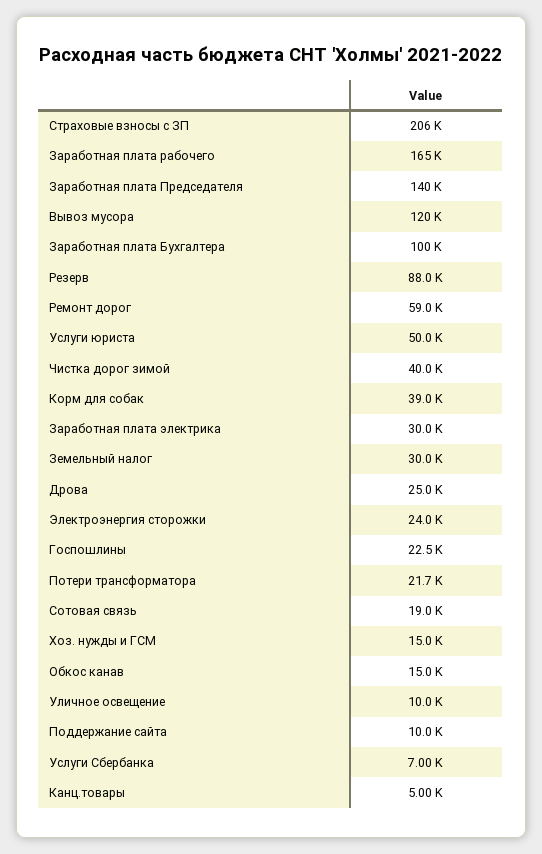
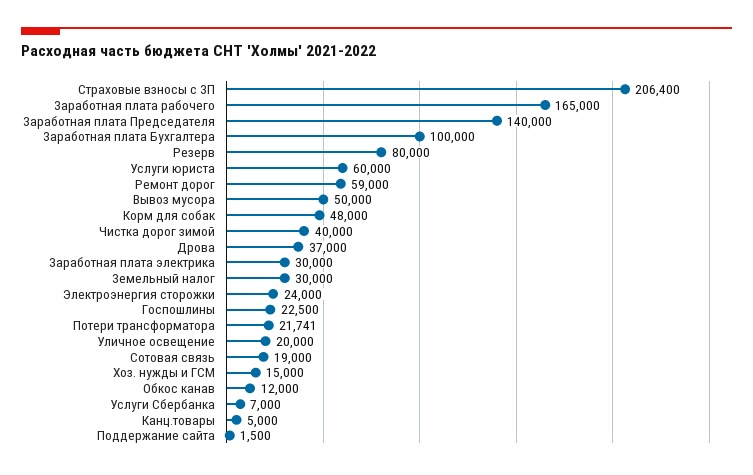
  {
    "Страховые взносы с ЗП": 206400,
    "Заработная плата рабочего": 165000,
    "Заработная плата Председателя": 140000,
-   "Вывоз мусора": 120000,
+   "Вывоз мусора": 50000,
    "Заработная плата Бухгалтера": 100000,
-   "Резерв": 88000,
+   "Резерв": 80000,
    "Ремонт дорог": 59000,
-   "Услуги юриста": 50000,
+   "Услуги юриста": 60000,
    "Чистка дорог зимой": 40000,
-   "Корм для собак": 39000,
+   "Корм для собак": 48000,
    "Заработная плата электрика": 30000,
    "Земельный налог": 30000,
-   "Дрова": 25000,
+   "Дрова": 37000,
    "Электроэнергия сторожки": 24000,
    "Госпошлины": 22500,
    "Потери трансформатора": 21741,
    "Сотовая связь": 19000,
    "Хоз. нужды и ГСМ": 15000,
-   "Обкос канав": 15000,
+   "Обкос канав": 12000,
-   "Уличное освещение": 10000,
+   "Уличное освещение": 20000,
-   "Поддержание сайта": 10000,
+   "Поддержание сайта": 1500,
    "Услуги Сбербанка": 7000,
    "Канц.товары": 5000
  }

